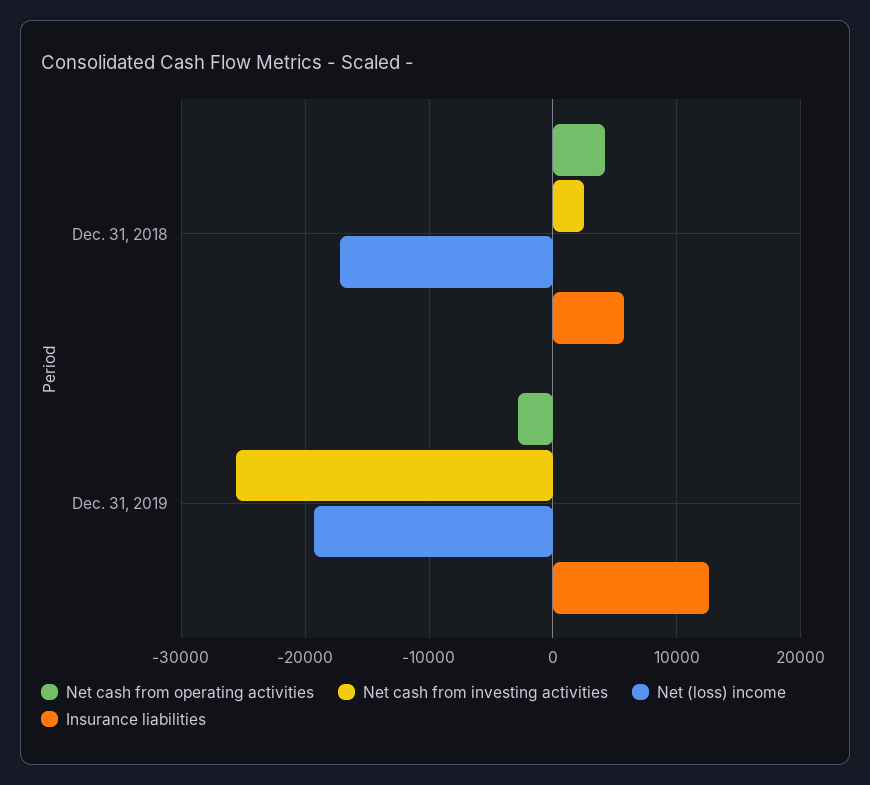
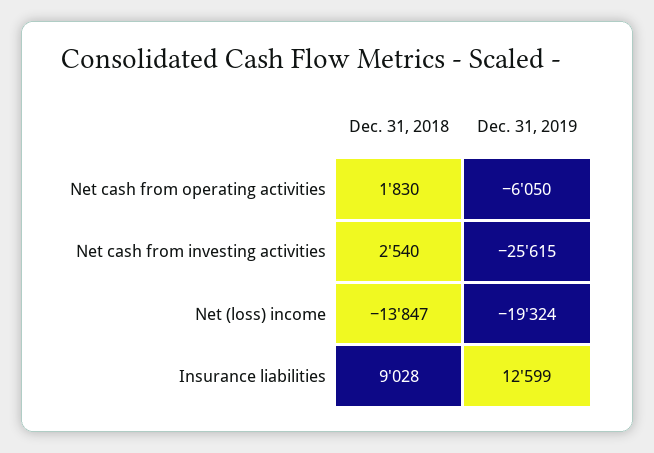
  {
    "Net cash from operating activities": {
-     "Dec. 31, 2018": 4000,
+     "Dec. 31, 2018": 1830,
-     "Dec. 31, 2019": -3000
+     "Dec. 31, 2019": -6050
    },
    "Net cash from investing activities": {
      "Dec. 31, 2018": 2540,
      "Dec. 31, 2019": -25615
    },
    "Net (loss) income": {
-     "Dec. 31, 2018": -17000,
+     "Dec. 31, 2018": -13847,
      "Dec. 31, 2019": -19324
    },
    "Insurance liabilities": {
-     "Dec. 31, 2018": 6000,
+     "Dec. 31, 2018": 9028,
      "Dec. 31, 2019": 12599
    }
  }

